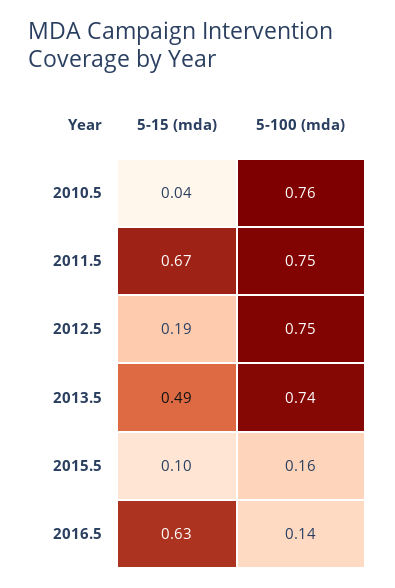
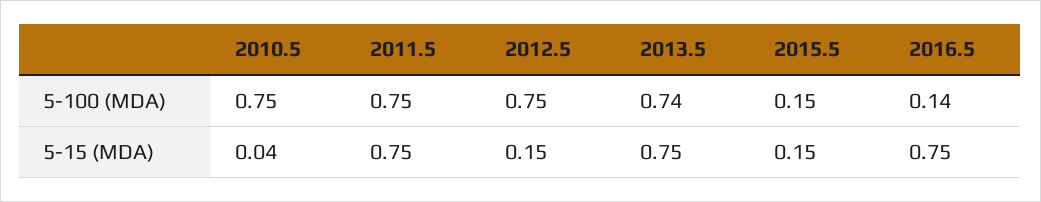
  {
    "5-15 (mda)": {
      "2010.5": 0.04,
-     "2011.5": 0.67,
+     "2011.5": 0.75,
-     "2012.5": 0.19,
+     "2012.5": 0.15,
-     "2013.5": 0.49,
+     "2013.5": 0.75,
-     "2015.5": 0.1,
+     "2015.5": 0.15,
-     "2016.5": 0.63
+     "2016.5": 0.75
    },
    "5-100 (mda)": {
-     "2010.5": 0.76,
+     "2010.5": 0.75,
      "2011.5": 0.75,
      "2012.5": 0.75,
      "2013.5": 0.74,
-     "2015.5": 0.16,
+     "2015.5": 0.15,
      "2016.5": 0.14
    }
  }

